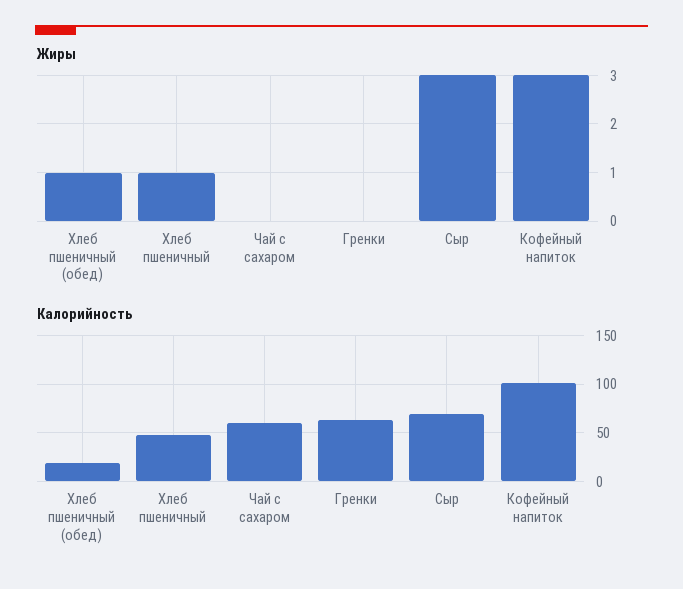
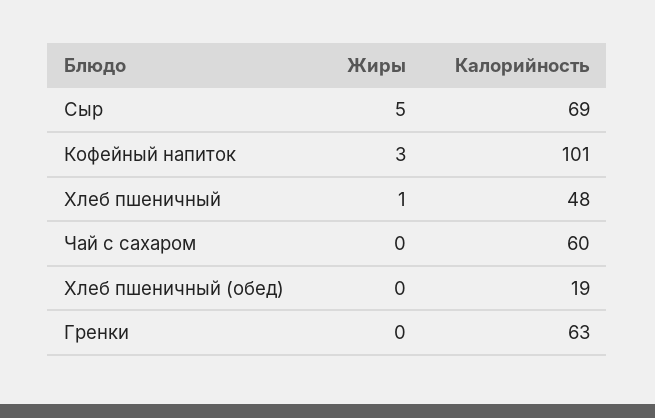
  {
    "Жиры": {
-     "Хлеб пшеничный (обед)": 1,
+     "Хлеб пшеничный (обед)": 0,
      "Хлеб пшеничный": 1,
      "Чай с сахаром": 0,
      "Гренки": 0,
-     "Сыр": 3,
+     "Сыр": 5,
      "Кофейный напиток": 3
    },
    "Калорийность": {
      "Хлеб пшеничный (обед)": 19,
      "Хлеб пшеничный": 48,
      "Чай с сахаром": 60,
      "Гренки": 63,
      "Сыр": 69,
      "Кофейный напиток": 101
    }
  }

